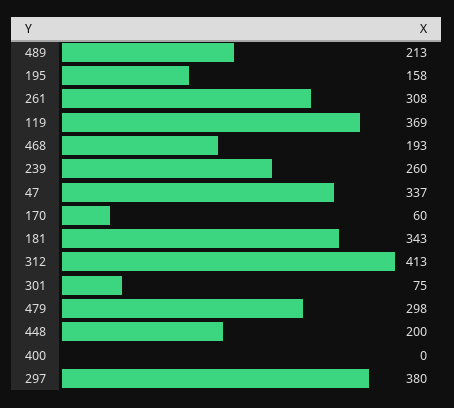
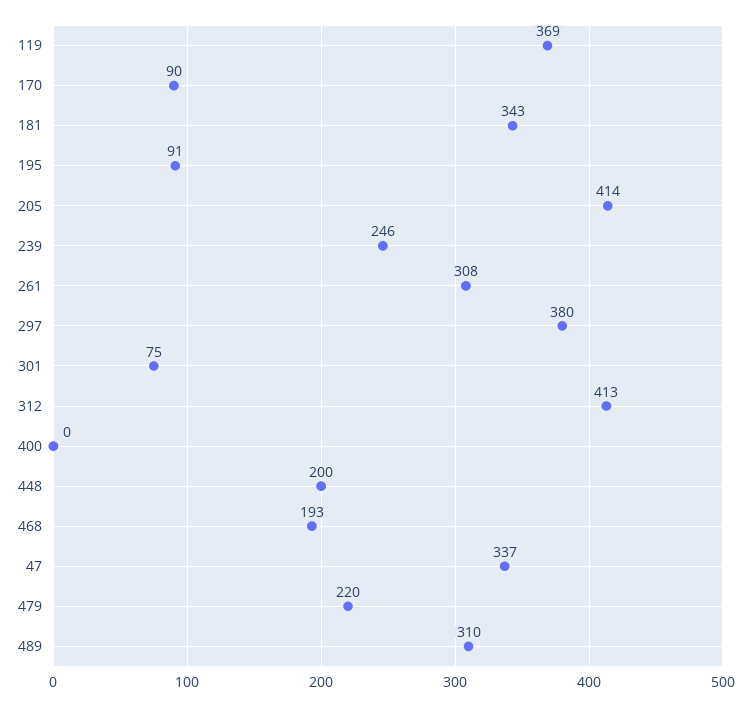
  {
-   "489": 213,
+   "489": 310,
-   "195": 158,
+   "195": 91,
    "261": 308,
    "119": 369,
    "468": 193,
-   "239": 260,
+   "239": 246,
    "47": 337,
-   "170": 60,
+   "170": 90,
    "181": 343,
    "312": 413,
    "301": 75,
-   "479": 298,
+   "479": 220,
    "448": 200,
    "400": 0,
-   "297": 380
+   "297": 380,
+   "205": 414
  }

